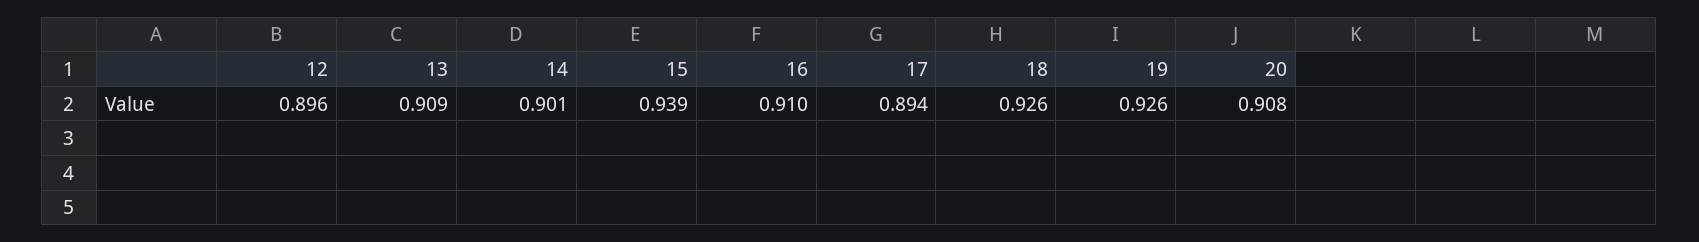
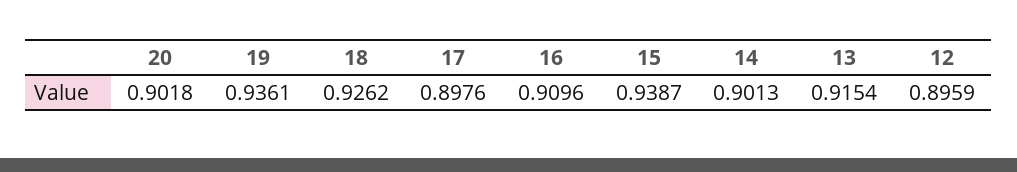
  {
    "12": 0.8959,
-   "13": 0.909,
+   "13": 0.9154,
    "14": 0.9013,
    "15": 0.9387,
    "16": 0.9096,
-   "17": 0.894,
+   "17": 0.8976,
    "18": 0.9262,
-   "19": 0.926,
+   "19": 0.9361,
-   "20": 0.908
+   "20": 0.9018
  }

